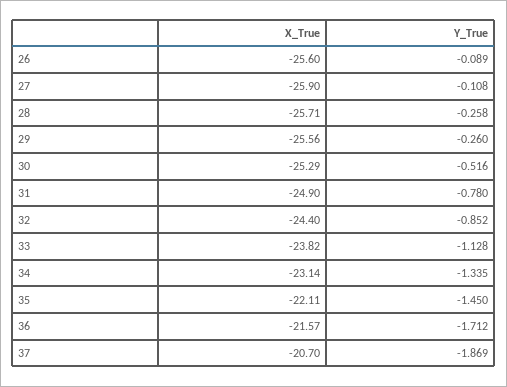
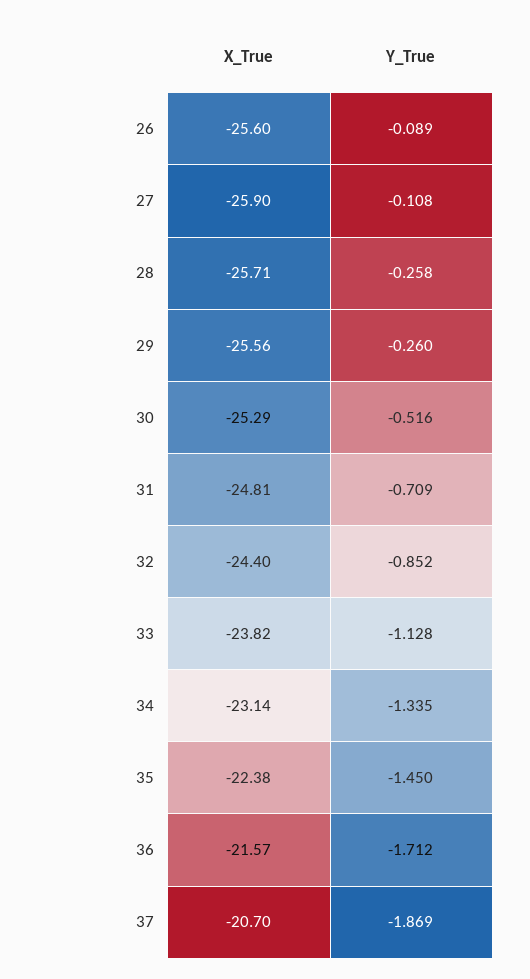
  {
    "X_True": {
      "26": -25.6,
      "27": -25.9,
      "28": -25.71,
      "29": -25.56,
      "30": -25.29,
-     "31": -24.9,
+     "31": -24.81,
      "32": -24.4,
      "33": -23.82,
      "34": -23.14,
-     "35": -22.11,
+     "35": -22.38,
      "36": -21.57,
      "37": -20.7
    },
    "Y_True": {
      "26": -0.089,
      "27": -0.108,
      "28": -0.258,
      "29": -0.26,
      "30": -0.516,
-     "31": -0.78,
+     "31": -0.709,
      "32": -0.852,
      "33": -1.128,
      "34": -1.335,
      "35": -1.45,
      "36": -1.712,
      "37": -1.869
    }
  }

